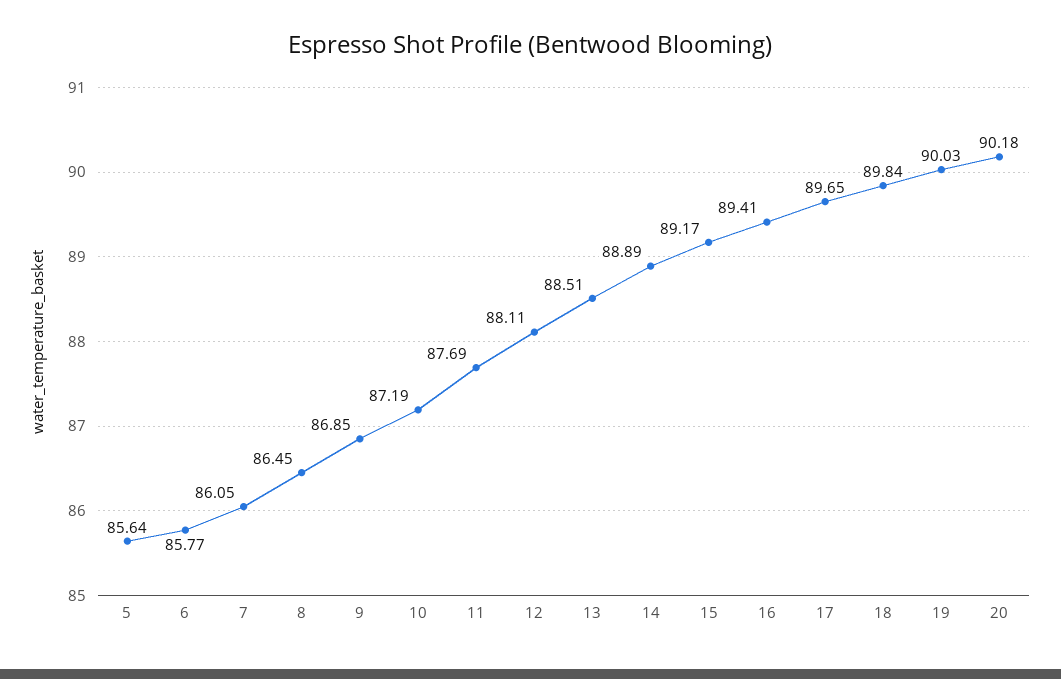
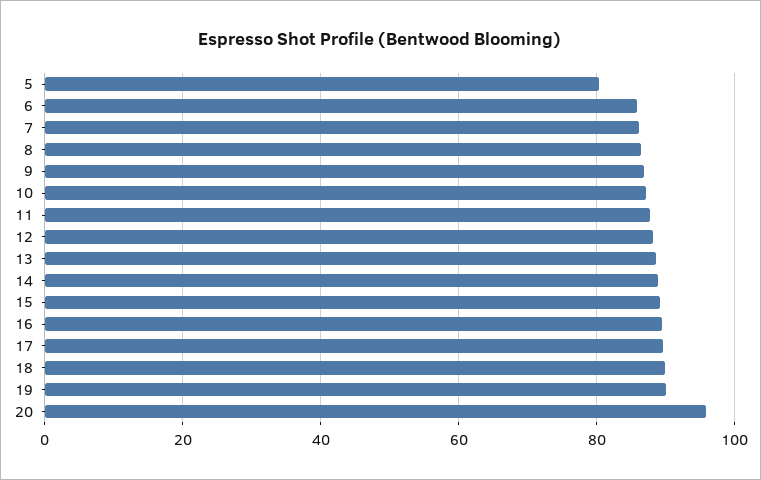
  {
-   "5": 85.64,
+   "5": 80,
    "6": 85.77,
    "7": 86.05,
    "8": 86.45,
    "9": 86.85,
    "10": 87.19,
    "11": 87.69,
    "12": 88.11,
    "13": 88.51,
    "14": 88.89,
    "15": 89.17,
    "16": 89.41,
    "17": 89.65,
    "18": 89.84,
    "19": 90.03,
-   "20": 90.18
+   "20": 96
  }

